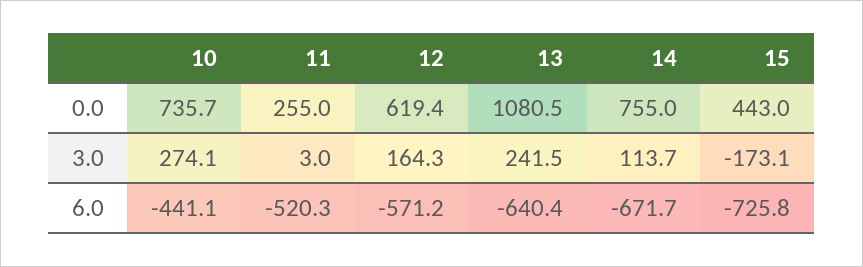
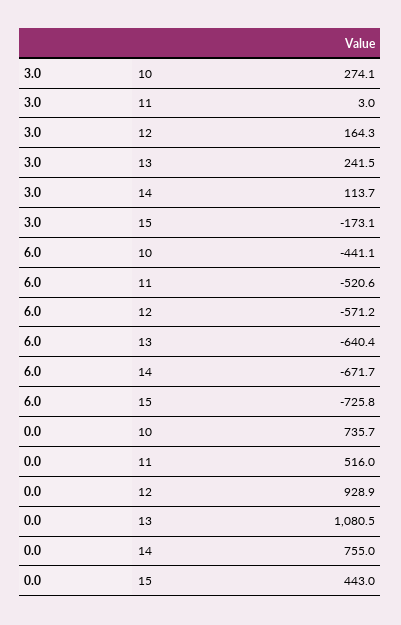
  {
    "10": {
      "0.0": 735.7,
      "3.0": 274.1,
      "6.0": -441.1
    },
    "11": {
-     "0.0": 255,
+     "0.0": 516,
      "3.0": 3,
-     "6.0": -520.3
+     "6.0": -520.6
    },
    "12": {
-     "0.0": 619.4,
+     "0.0": 928.9,
      "3.0": 164.3,
      "6.0": -571.2
    },
    "13": {
      "0.0": 1080.5,
      "3.0": 241.5,
      "6.0": -640.4
    },
    "14": {
      "0.0": 755,
      "3.0": 113.7,
      "6.0": -671.7
    },
    "15": {
      "0.0": 443,
      "3.0": -173.1,
      "6.0": -725.8
    }
  }

